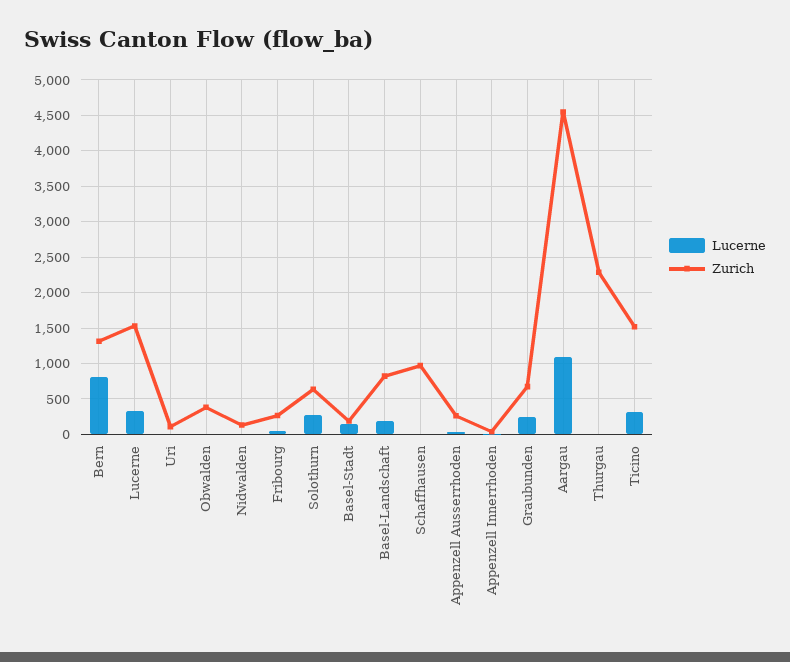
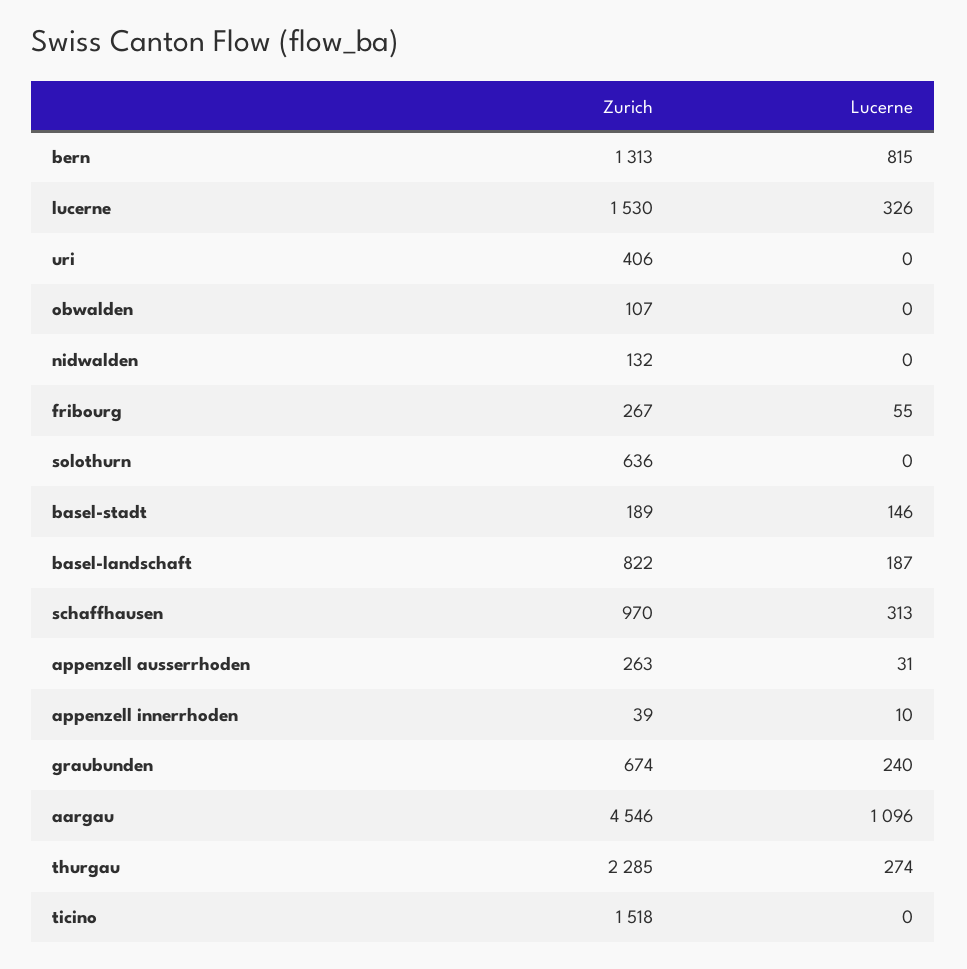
  {
    "Lucerne": {
      "Bern": 815,
      "Lucerne": 326,
      "Uri": 0,
      "Obwalden": 0,
      "Nidwalden": 0,
      "Fribourg": 55,
-     "Solothurn": 300,
+     "Solothurn": 0,
      "Basel-Stadt": 146,
      "Basel-Landschaft": 187,
-     "Schaffhausen": 0,
+     "Schaffhausen": 313,
      "Appenzell Ausserrhoden": 31,
      "Appenzell Innerrhoden": 10,
      "Graubunden": 240,
      "Aargau": 1096,
-     "Thurgau": 0,
+     "Thurgau": 274,
-     "Ticino": 300
+     "Ticino": 0
    },
    "Zurich": {
      "Bern": 1313,
      "Lucerne": 1530,
-     "Uri": 100,
+     "Uri": 406,
-     "Obwalden": 400,
+     "Obwalden": 107,
      "Nidwalden": 132,
      "Fribourg": 267,
      "Solothurn": 636,
      "Basel-Stadt": 189,
      "Basel-Landschaft": 822,
      "Schaffhausen": 970,
      "Appenzell Ausserrhoden": 263,
      "Appenzell Innerrhoden": 39,
      "Graubunden": 674,
      "Aargau": 4546,
      "Thurgau": 2285,
      "Ticino": 1518
    }
  }

